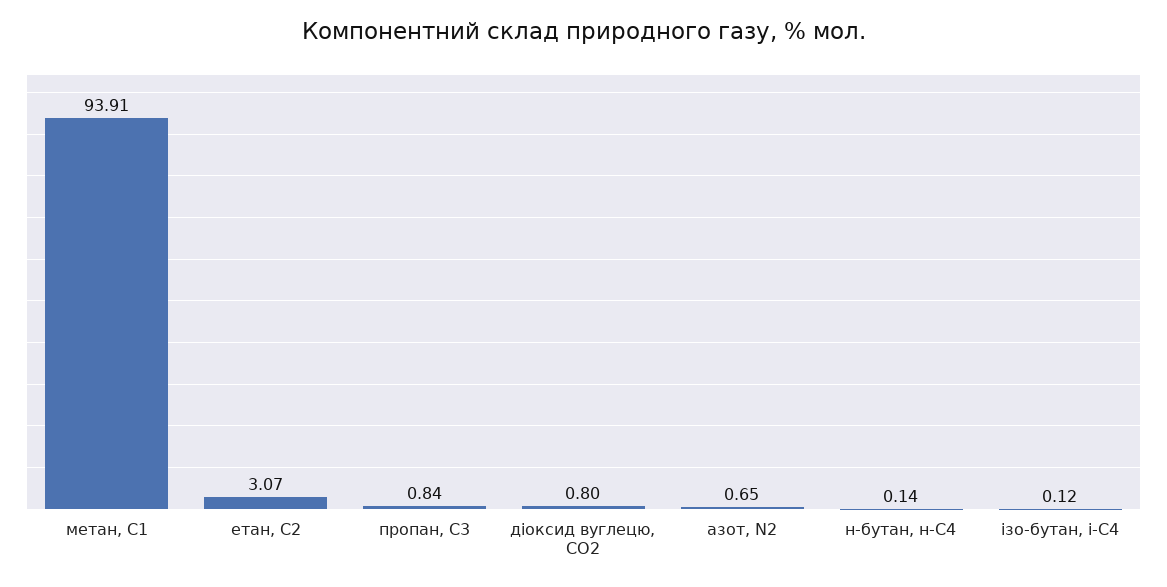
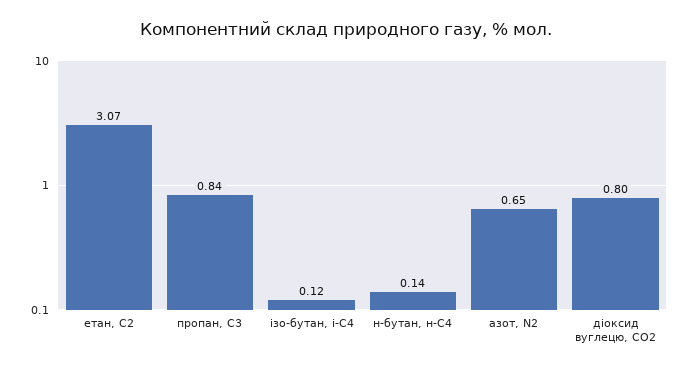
  {
-   "метан, С1": 93.91,
    "етан, С2": 3.07,
    "пропан, С3": 0.84,
    "діоксид вуглецю, CО2": 0.8,
    "азот, N2": 0.65,
    "н-бутан, н-С4": 0.14,
    "ізо-бутан, і-С4": 0.12
  }

